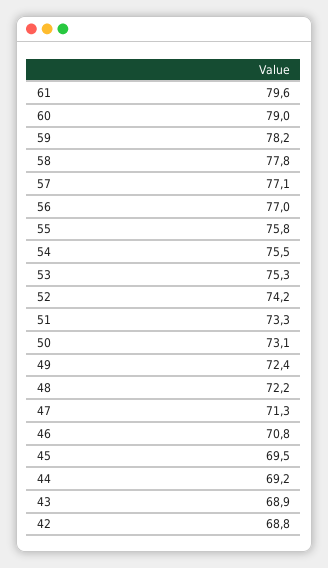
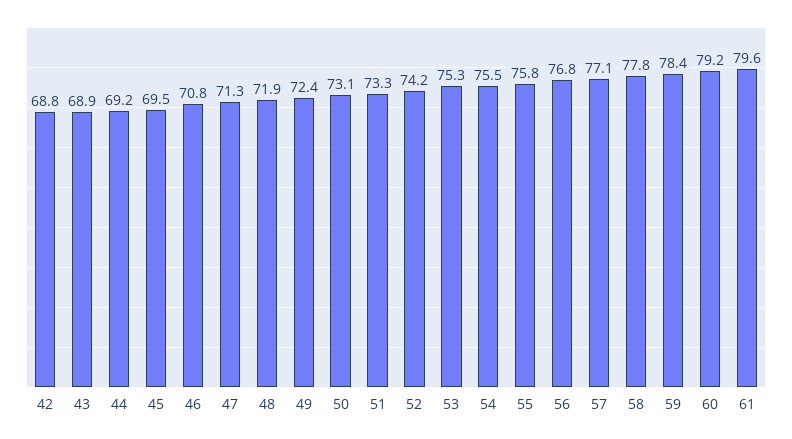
  {
    "61": 79.6,
-   "60": 79,
+   "60": 79.2,
-   "59": 78.2,
+   "59": 78.4,
    "58": 77.8,
    "57": 77.1,
-   "56": 77,
+   "56": 76.8,
    "55": 75.8,
    "54": 75.5,
    "53": 75.3,
    "52": 74.2,
    "51": 73.3,
    "50": 73.1,
    "49": 72.4,
-   "48": 72.2,
+   "48": 71.9,
    "47": 71.3,
    "46": 70.8,
    "45": 69.5,
    "44": 69.2,
    "43": 68.9,
    "42": 68.8
  }

